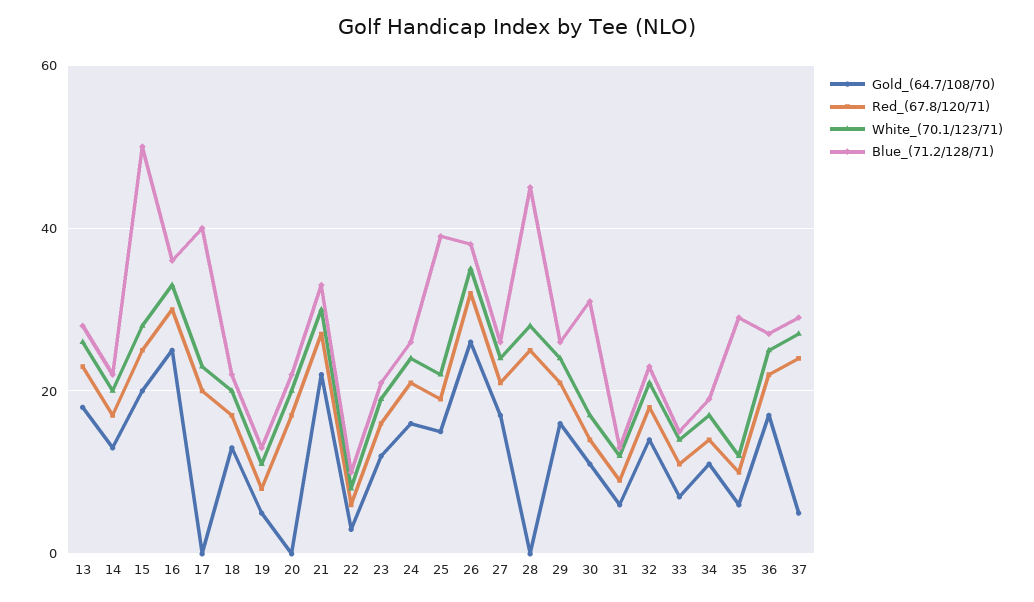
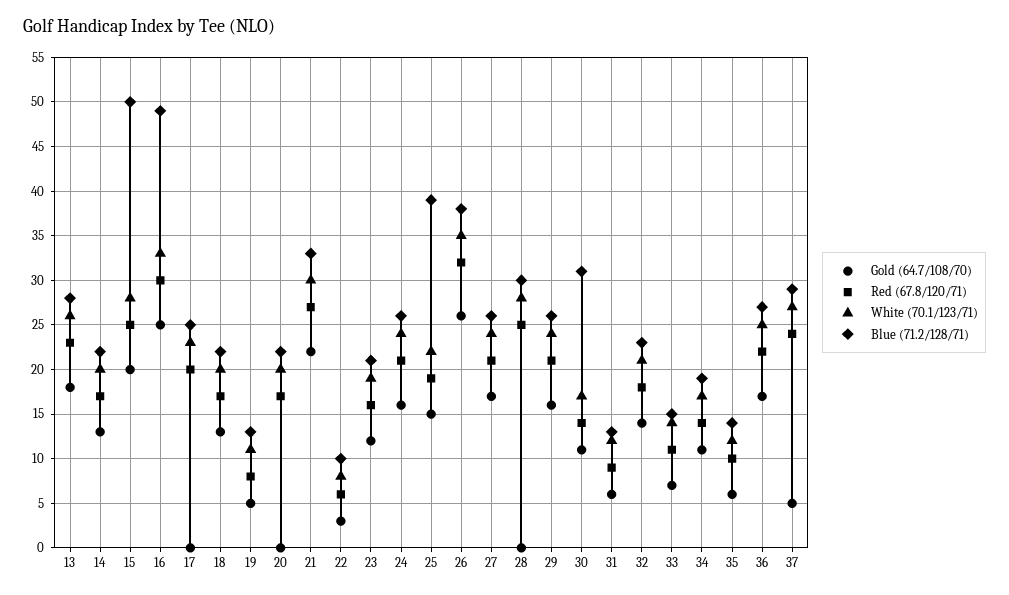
  {
    "Gold_(64.7/108/70)": {
      "13": 18,
      "14": 13,
      "15": 20,
      "16": 25,
      "17": 0,
      "18": 13,
      "19": 5,
      "20": 0,
      "21": 22,
      "22": 3,
      "23": 12,
      "24": 16,
      "25": 15,
      "26": 26,
      "27": 17,
      "28": 0,
      "29": 16,
      "30": 11,
      "31": 6,
      "32": 14,
      "33": 7,
      "34": 11,
      "35": 6,
      "36": 17,
      "37": 5
    },
    "Red_(67.8/120/71)": {
      "13": 23,
      "14": 17,
      "15": 25,
      "16": 30,
      "17": 20,
      "18": 17,
      "19": 8,
      "20": 17,
      "21": 27,
      "22": 6,
      "23": 16,
      "24": 21,
      "25": 19,
      "26": 32,
      "27": 21,
      "28": 25,
      "29": 21,
      "30": 14,
      "31": 9,
      "32": 18,
      "33": 11,
      "34": 14,
      "35": 10,
      "36": 22,
      "37": 24
    },
    "White_(70.1/123/71)": {
      "13": 26,
      "14": 20,
      "15": 28,
      "16": 33,
      "17": 23,
      "18": 20,
      "19": 11,
      "20": 20,
      "21": 30,
      "22": 8,
      "23": 19,
      "24": 24,
      "25": 22,
      "26": 35,
      "27": 24,
      "28": 28,
      "29": 24,
      "30": 17,
      "31": 12,
      "32": 21,
      "33": 14,
      "34": 17,
      "35": 12,
      "36": 25,
      "37": 27
    },
    "Blue_(71.2/128/71)": {
      "13": 28,
      "14": 22,
      "15": 50,
-     "16": 35,
+     "16": 49,
-     "17": 40,
+     "17": 25,
      "18": 22,
      "19": 13,
      "20": 22,
      "21": 33,
      "22": 10,
      "23": 21,
      "24": 26,
      "25": 39,
      "26": 38,
      "27": 26,
-     "28": 45,
+     "28": 30,
      "29": 26,
      "30": 31,
      "31": 13,
      "32": 23,
      "33": 15,
      "34": 19,
-     "35": 30,
+     "35": 14,
      "36": 27,
      "37": 29
    }
  }

